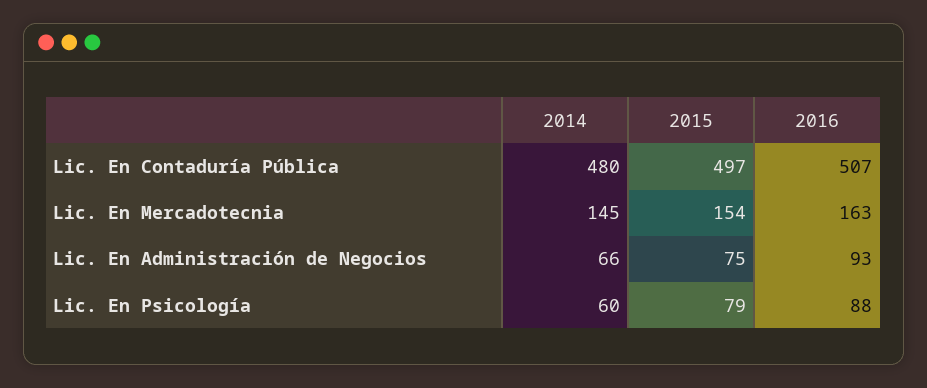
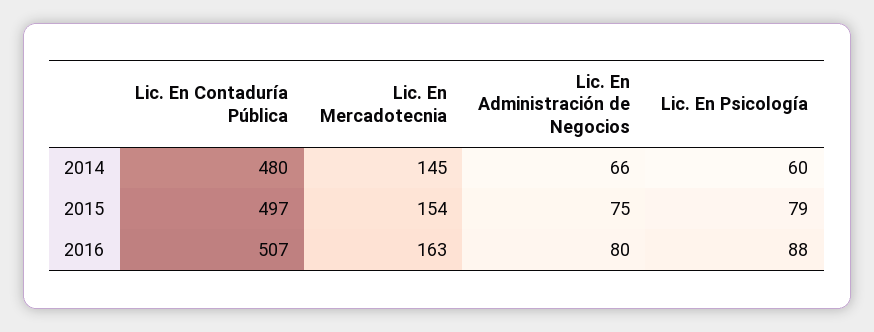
  {
    "2014": {
      "Lic. En Contaduría Pública": 480,
      "Lic. En Mercadotecnia": 145,
      "Lic. En Administración de Negocios": 66,
      "Lic. En Psicología": 60
    },
    "2015": {
      "Lic. En Contaduría Pública": 497,
      "Lic. En Mercadotecnia": 154,
      "Lic. En Administración de Negocios": 75,
      "Lic. En Psicología": 79
    },
    "2016": {
      "Lic. En Contaduría Pública": 507,
      "Lic. En Mercadotecnia": 163,
-     "Lic. En Administración de Negocios": 93,
+     "Lic. En Administración de Negocios": 80,
      "Lic. En Psicología": 88
    }
  }

